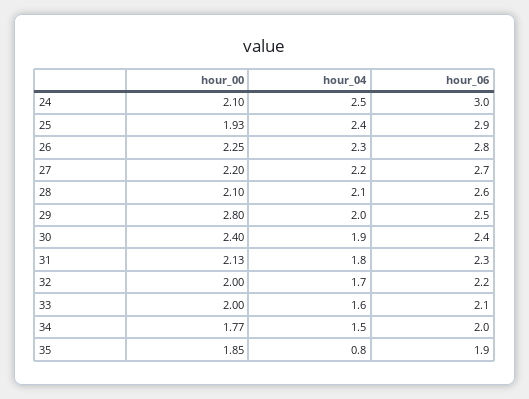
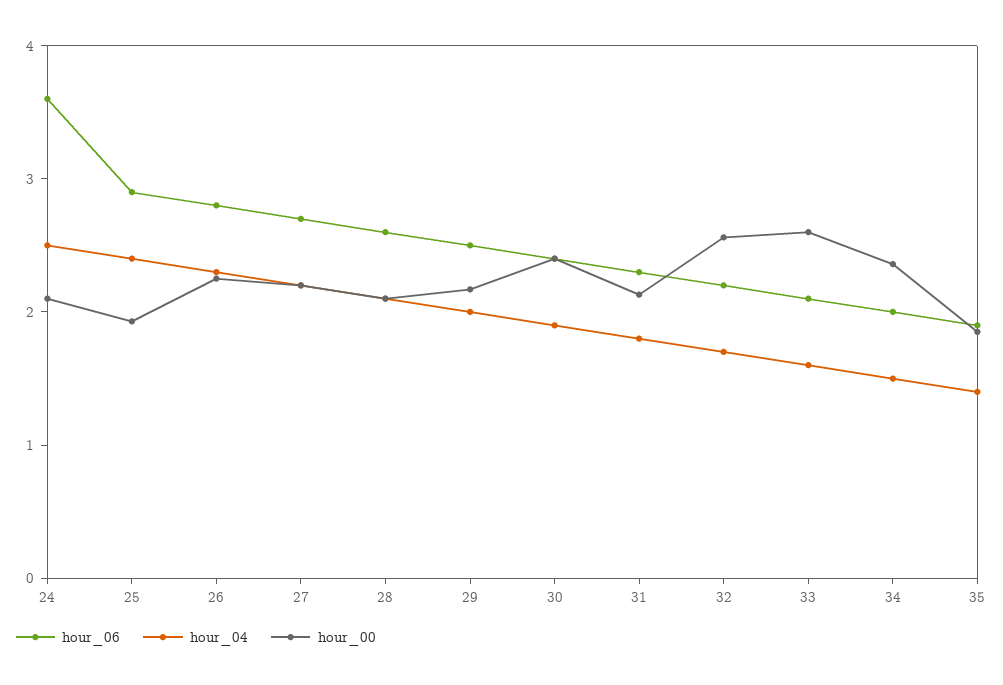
  {
    "hour_00": {
      "24": 2.1,
      "25": 1.93,
      "26": 2.25,
      "27": 2.2,
      "28": 2.1,
-     "29": 2.8,
+     "29": 2.2,
      "30": 2.4,
      "31": 2.13,
-     "32": 2,
+     "32": 2.6,
-     "33": 2,
+     "33": 2.6,
-     "34": 1.77,
+     "34": 2.4,
      "35": 1.85
    },
    "hour_04": {
      "24": 2.5,
      "25": 2.4,
      "26": 2.3,
      "27": 2.2,
      "28": 2.1,
      "29": 2,
      "30": 1.9,
      "31": 1.8,
      "32": 1.7,
      "33": 1.6,
      "34": 1.5,
-     "35": 0.8
+     "35": 1.4
    },
    "hour_06": {
-     "24": 3,
+     "24": 3.6,
      "25": 2.9,
      "26": 2.8,
      "27": 2.7,
      "28": 2.6,
      "29": 2.5,
      "30": 2.4,
      "31": 2.3,
      "32": 2.2,
      "33": 2.1,
      "34": 2,
      "35": 1.9
    }
  }

